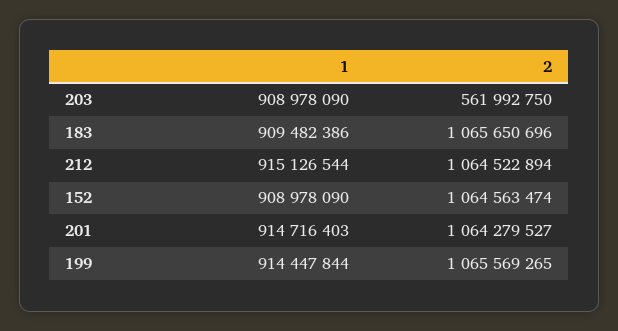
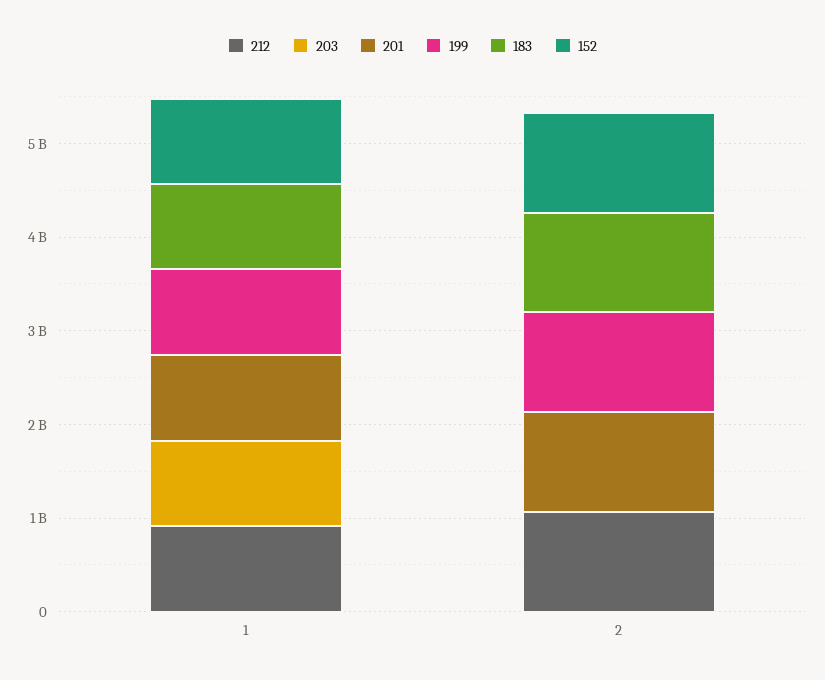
  {
    "203": {
      "1": 908978090,
-     "2": 561992750
+     "2": 0
    },
    "183": {
      "1": 909482386,
      "2": 1065650696
    },
    "212": {
      "1": 915126544,
      "2": 1064522894
    },
    "152": {
      "1": 908978090,
      "2": 1064563474
    },
    "201": {
      "1": 914716403,
      "2": 1064279527
    },
    "199": {
      "1": 914447844,
      "2": 1065569265
    }
  }

